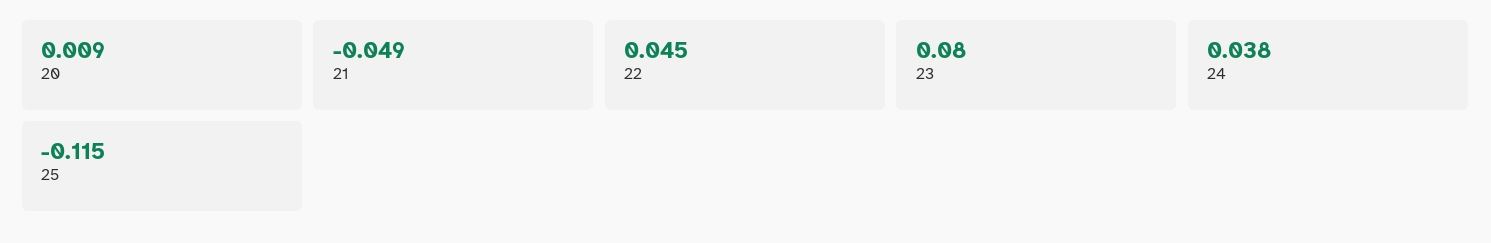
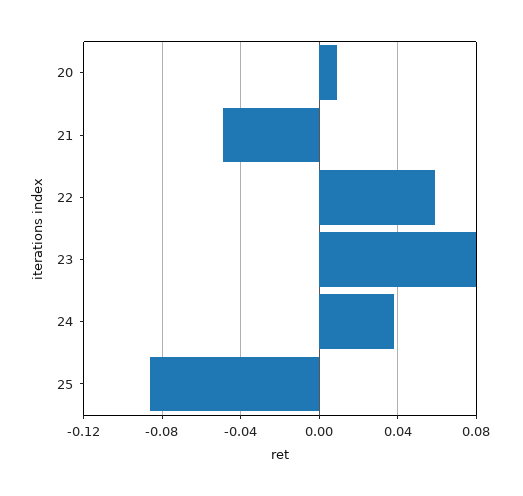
  {
    "20": 0.009,
    "21": -0.049,
-   "22": 0.045,
+   "22": 0.06,
    "23": 0.08,
    "24": 0.038,
-   "25": -0.115
+   "25": -0.085
  }

